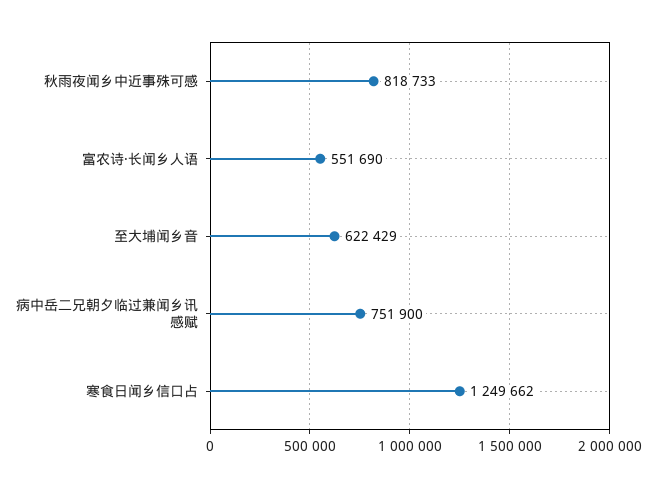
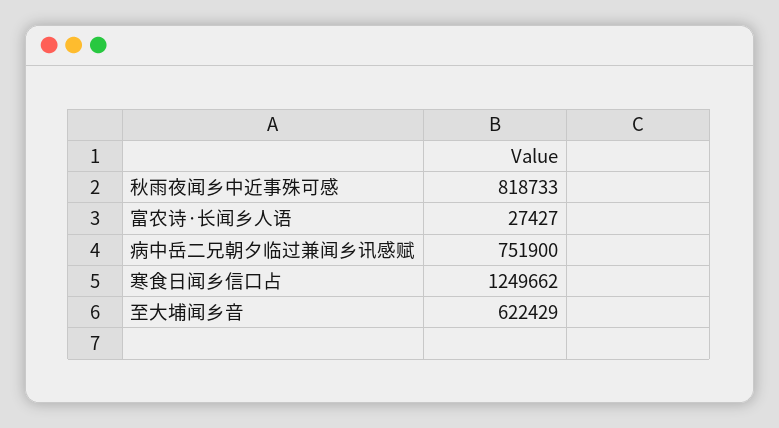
  {
    "秋雨夜闻乡中近事殊可感": 818733,
-   "富农诗·长闻乡人语": 551690,
+   "富农诗·长闻乡人语": 27427,
    "至大埔闻乡音": 622429,
    "病中岳二兄朝夕临过兼闻乡讯感赋": 751900,
    "寒食日闻乡信口占": 1249662
  }

